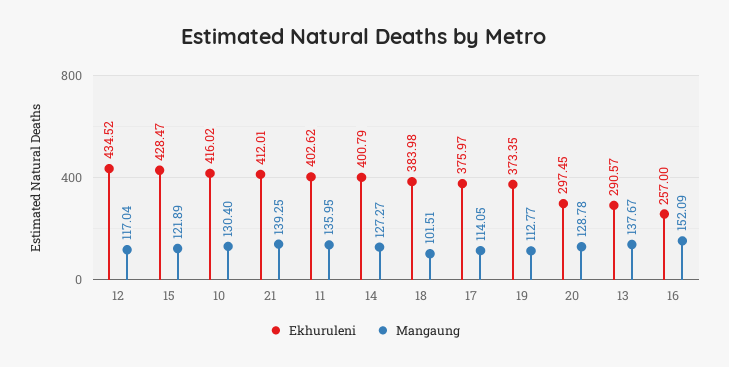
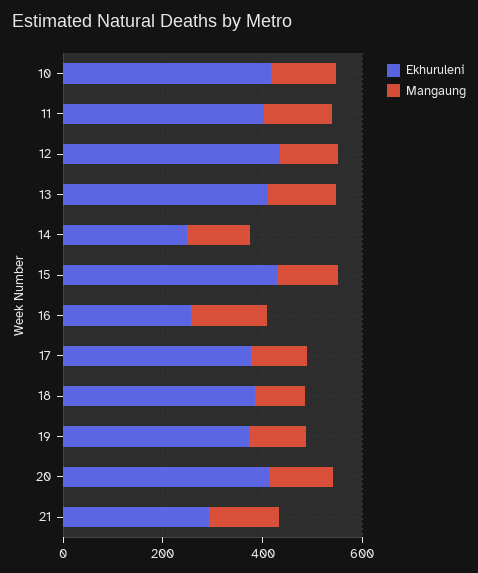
  {
    "Ekhuruleni": {
      "12": 434.52,
      "15": 428.47,
      "10": 416.02,
-     "21": 412.01,
+     "21": 300,
      "11": 402.62,
-     "14": 400.79,
+     "14": 250,
      "18": 383.98,
      "17": 375.97,
      "19": 373.35,
-     "20": 297.45,
+     "20": 400,
-     "13": 290.57,
+     "13": 400,
      "16": 257
    },
    "Mangaung": {
      "12": 117.04,
      "15": 121.89,
      "10": 130.4,
      "21": 139.25,
      "11": 135.95,
      "14": 127.27,
      "18": 101.51,
      "17": 114.05,
      "19": 112.77,
      "20": 128.78,
      "13": 137.67,
      "16": 152.09
    }
  }

